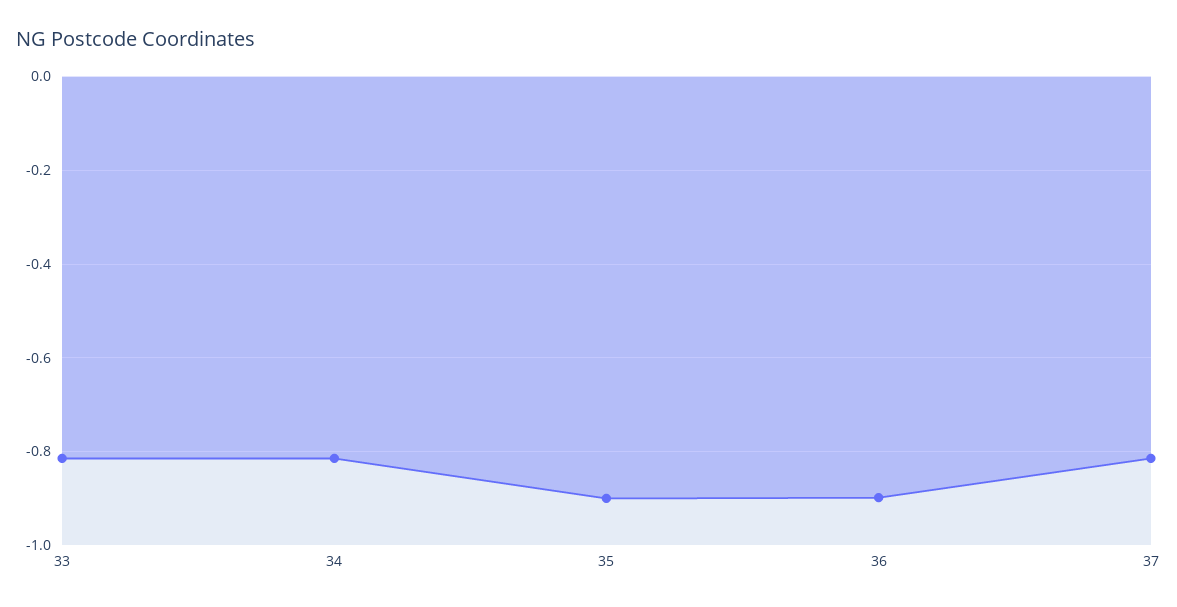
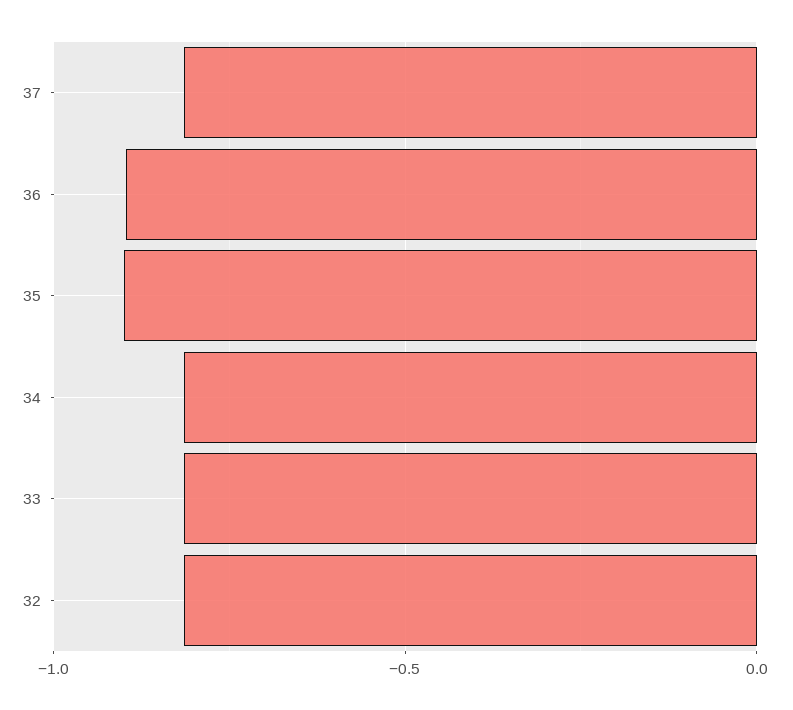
  {
    "33": -0.82,
    "34": -0.82,
    "35": -0.9,
    "36": -0.9,
-   "37": -0.82
+   "37": -0.82,
+   "32": -0.8
  }

